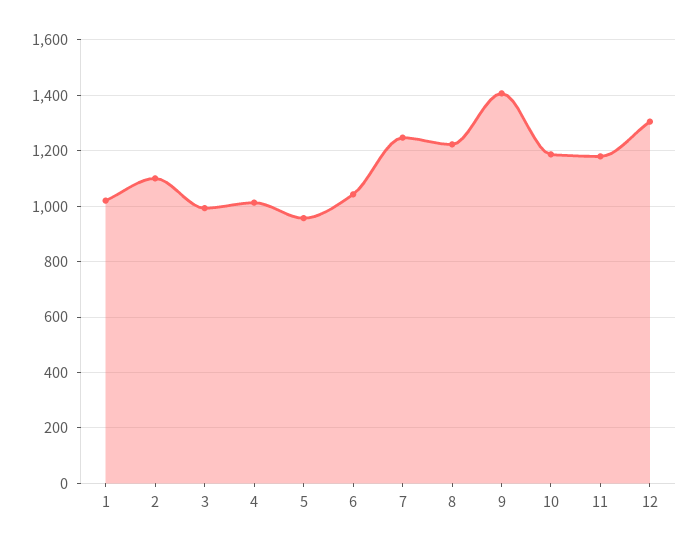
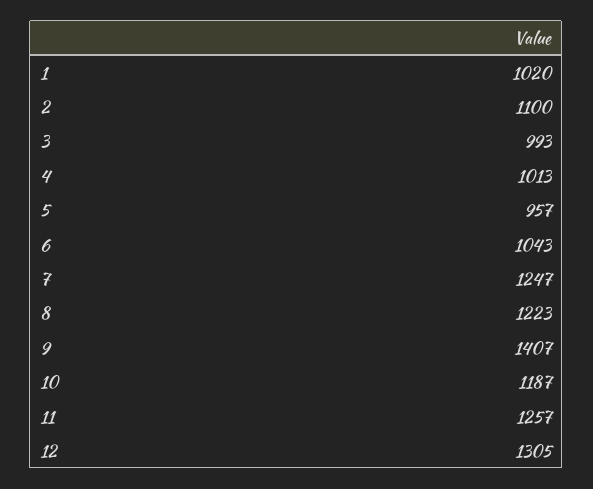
  {
    "1": 1020,
    "2": 1100,
    "3": 993,
    "4": 1013,
    "5": 957,
    "6": 1043,
    "7": 1247,
    "8": 1223,
    "9": 1407,
    "10": 1187,
-   "11": 1175,
+   "11": 1257,
    "12": 1305
  }

